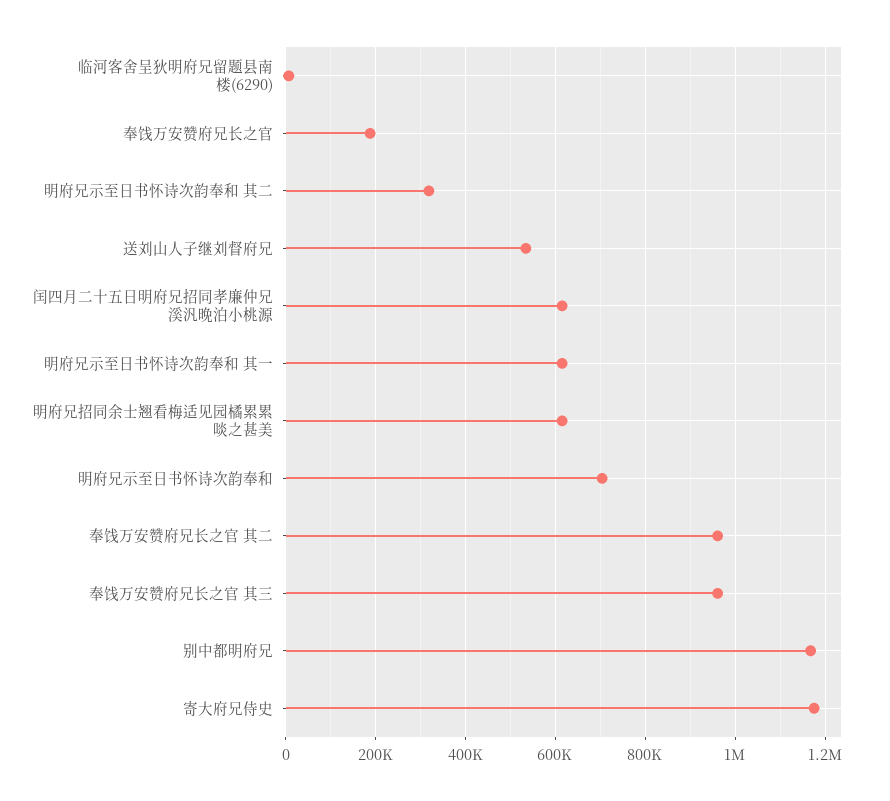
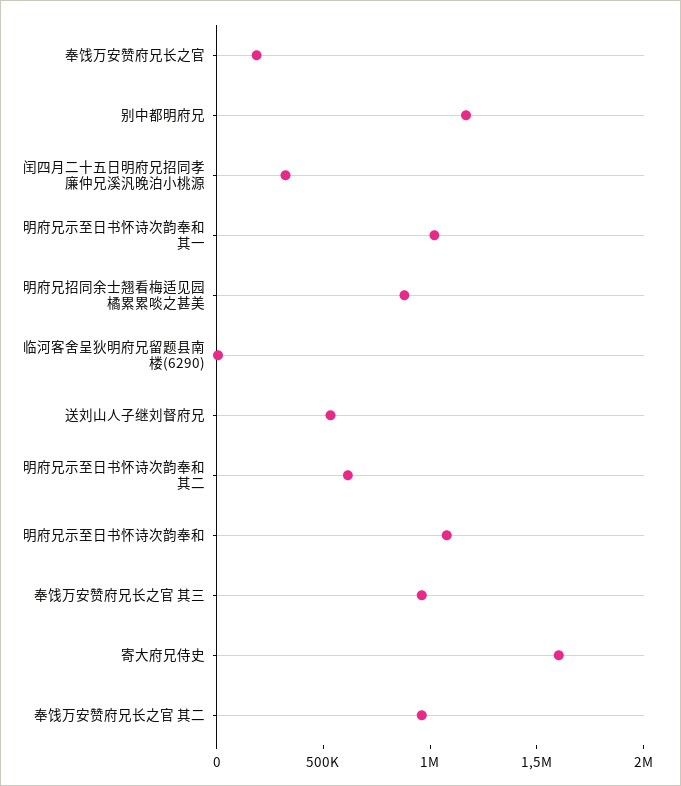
  {
    "临河客舍呈狄明府兄留题县南楼(6290)": 0,
    "奉饯万安赞府兄长之官": 180000,
-   "明府兄示至日书怀诗次韵奉和 其二": 320000,
+   "明府兄示至日书怀诗次韵奉和 其二": 600000,
    "送刘山人子继刘督府兄": 540000,
-   "闰四月二十五日明府兄招同孝廉仲兄溪汎晚泊小桃源": 620000,
+   "闰四月二十五日明府兄招同孝廉仲兄溪汎晚泊小桃源": 300000,
-   "明府兄示至日书怀诗次韵奉和 其一": 620000,
+   "明府兄示至日书怀诗次韵奉和 其一": 1000000,
-   "明府兄招同余士翘看梅适见园橘累累啖之甚美": 620000,
+   "明府兄招同余士翘看梅适见园橘累累啖之甚美": 900000,
-   "明府兄示至日书怀诗次韵奉和": 700000,
+   "明府兄示至日书怀诗次韵奉和": 1100000,
    "奉饯万安赞府兄长之官 其二": 960000,
    "奉饯万安赞府兄长之官 其三": 960000,
    "别中都明府兄": 1160000,
-   "寄大府兄侍史": 1180000
+   "寄大府兄侍史": 1600000
  }

